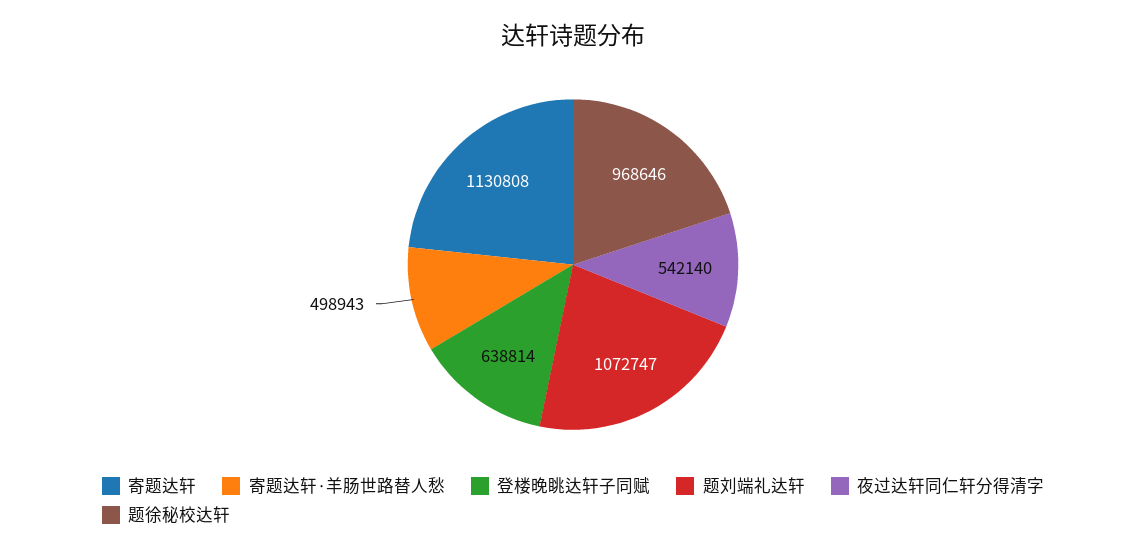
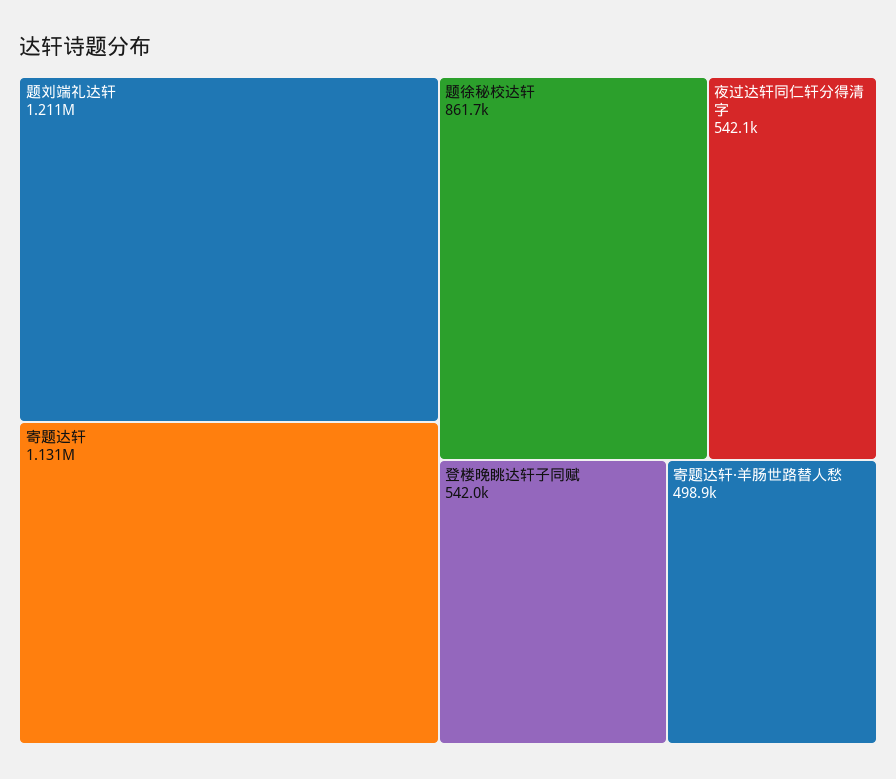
  {
    "寄题达轩": 1130808,
    "寄题达轩·羊肠世路替人愁": 498943,
-   "登楼晚眺达轩子同赋": 638814,
+   "登楼晚眺达轩子同赋": 542000,
-   "题刘端礼达轩": 1072747,
+   "题刘端礼达轩": 1211000,
    "夜过达轩同仁轩分得清字": 542140,
-   "题徐秘校达轩": 968646
+   "题徐秘校达轩": 861700
  }

